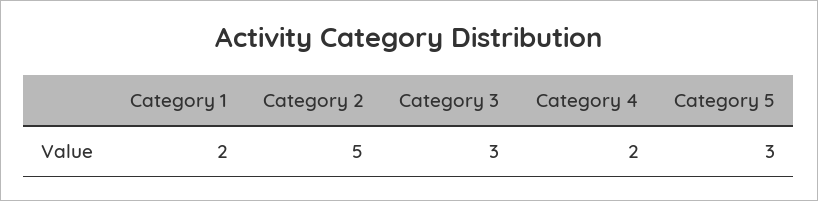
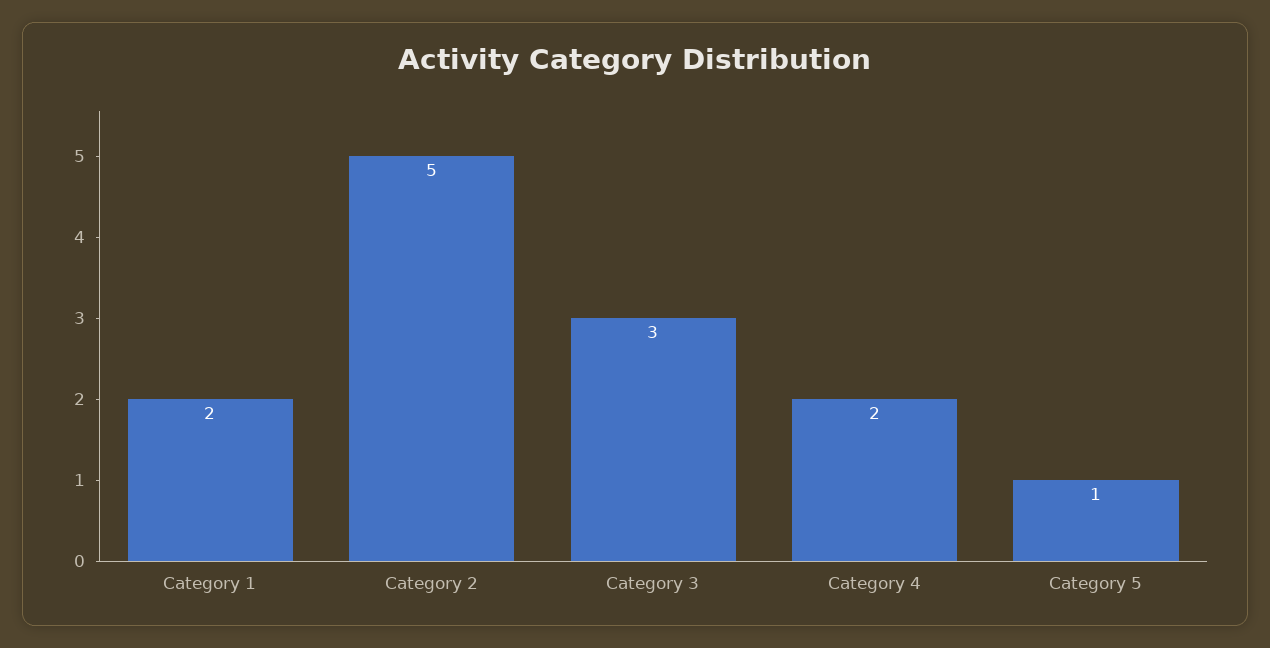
  {
    "Category 1": 2,
    "Category 2": 5,
    "Category 3": 3,
    "Category 4": 2,
-   "Category 5": 3
+   "Category 5": 1
  }

